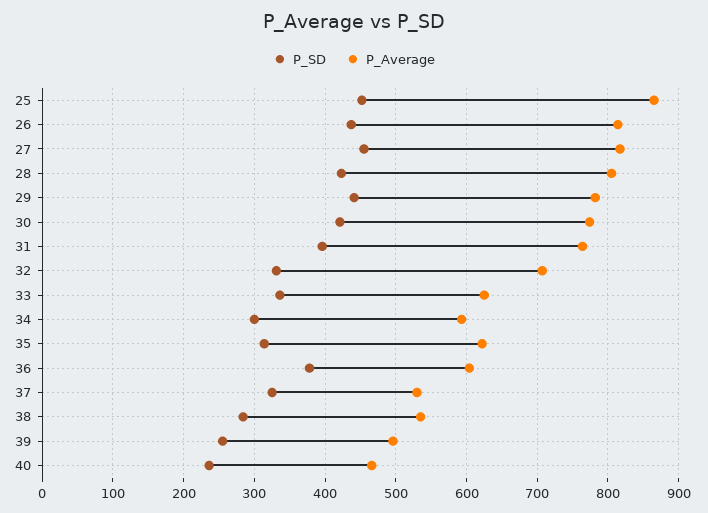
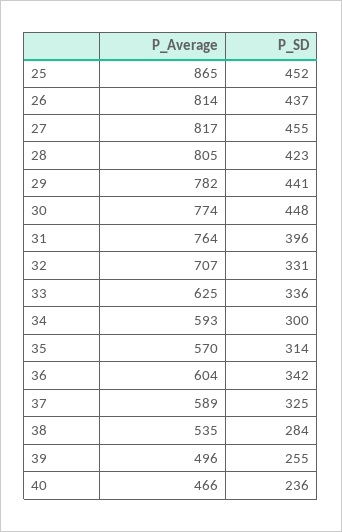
  {
    "P_SD": {
      "25": 452,
      "26": 437,
      "27": 455,
      "28": 423,
      "29": 441,
-     "30": 420,
+     "30": 448,
      "31": 396,
      "32": 331,
      "33": 336,
      "34": 300,
      "35": 314,
-     "36": 380,
+     "36": 342,
      "37": 325,
      "38": 284,
      "39": 255,
      "40": 236
    },
    "P_Average": {
      "25": 865,
      "26": 814,
      "27": 817,
      "28": 805,
      "29": 782,
      "30": 774,
      "31": 764,
      "32": 707,
      "33": 625,
      "34": 593,
-     "35": 620,
+     "35": 570,
      "36": 604,
-     "37": 530,
+     "37": 589,
      "38": 535,
      "39": 496,
      "40": 466
    }
  }

